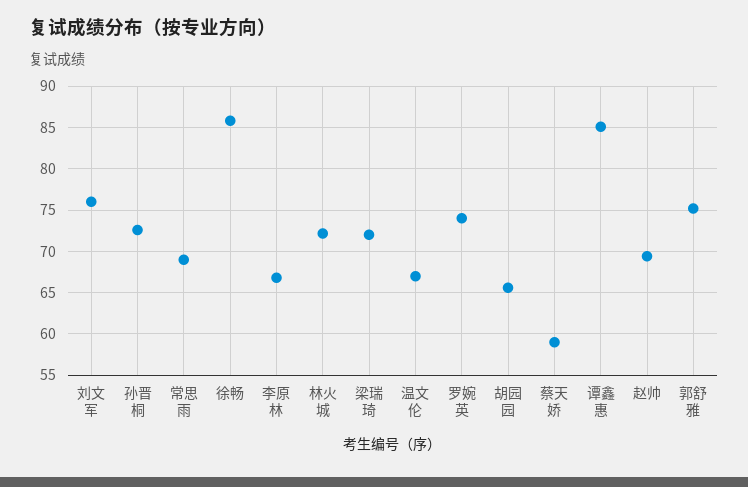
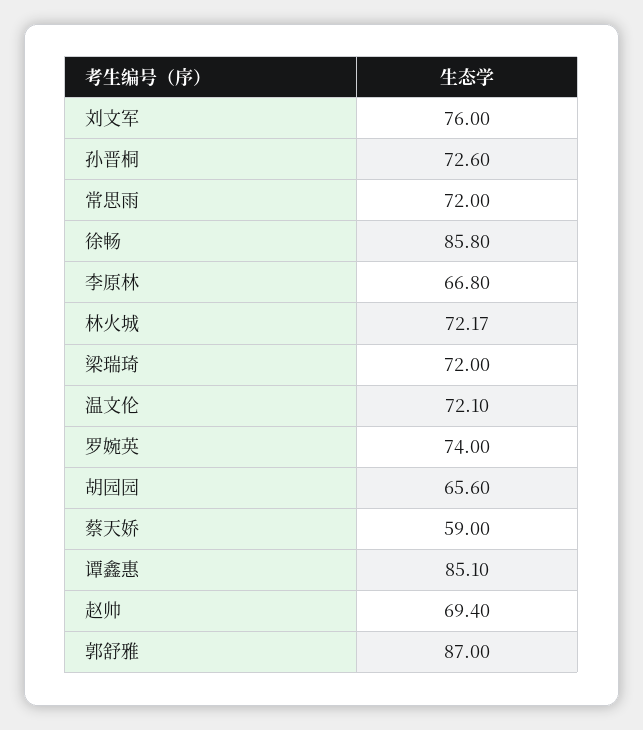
  {
    "刘文军": 76,
    "孙晋桐": 72.6,
-   "常思雨": 69,
+   "常思雨": 72,
    "徐畅": 85.8,
    "李原林": 66.8,
    "林火城": 72.17,
    "梁瑞琦": 72,
-   "温文伦": 67,
+   "温文伦": 72.1,
    "罗婉英": 74,
    "胡园园": 65.6,
    "蔡天娇": 59,
    "谭鑫惠": 85.1,
    "赵帅": 69.4,
-   "郭舒雅": 75
+   "郭舒雅": 87
  }

